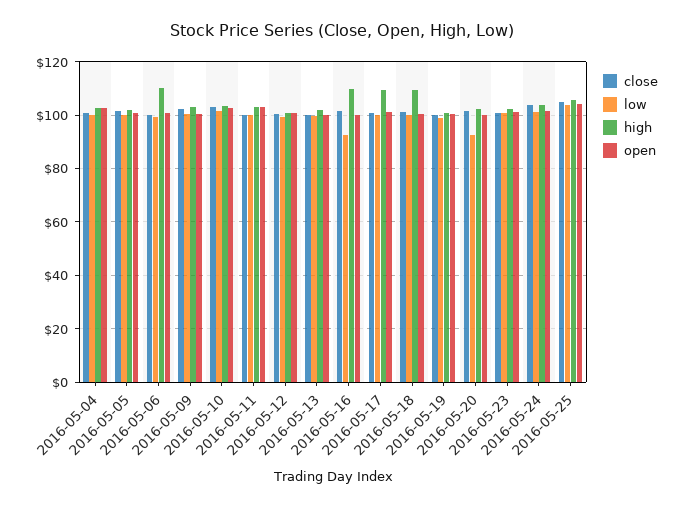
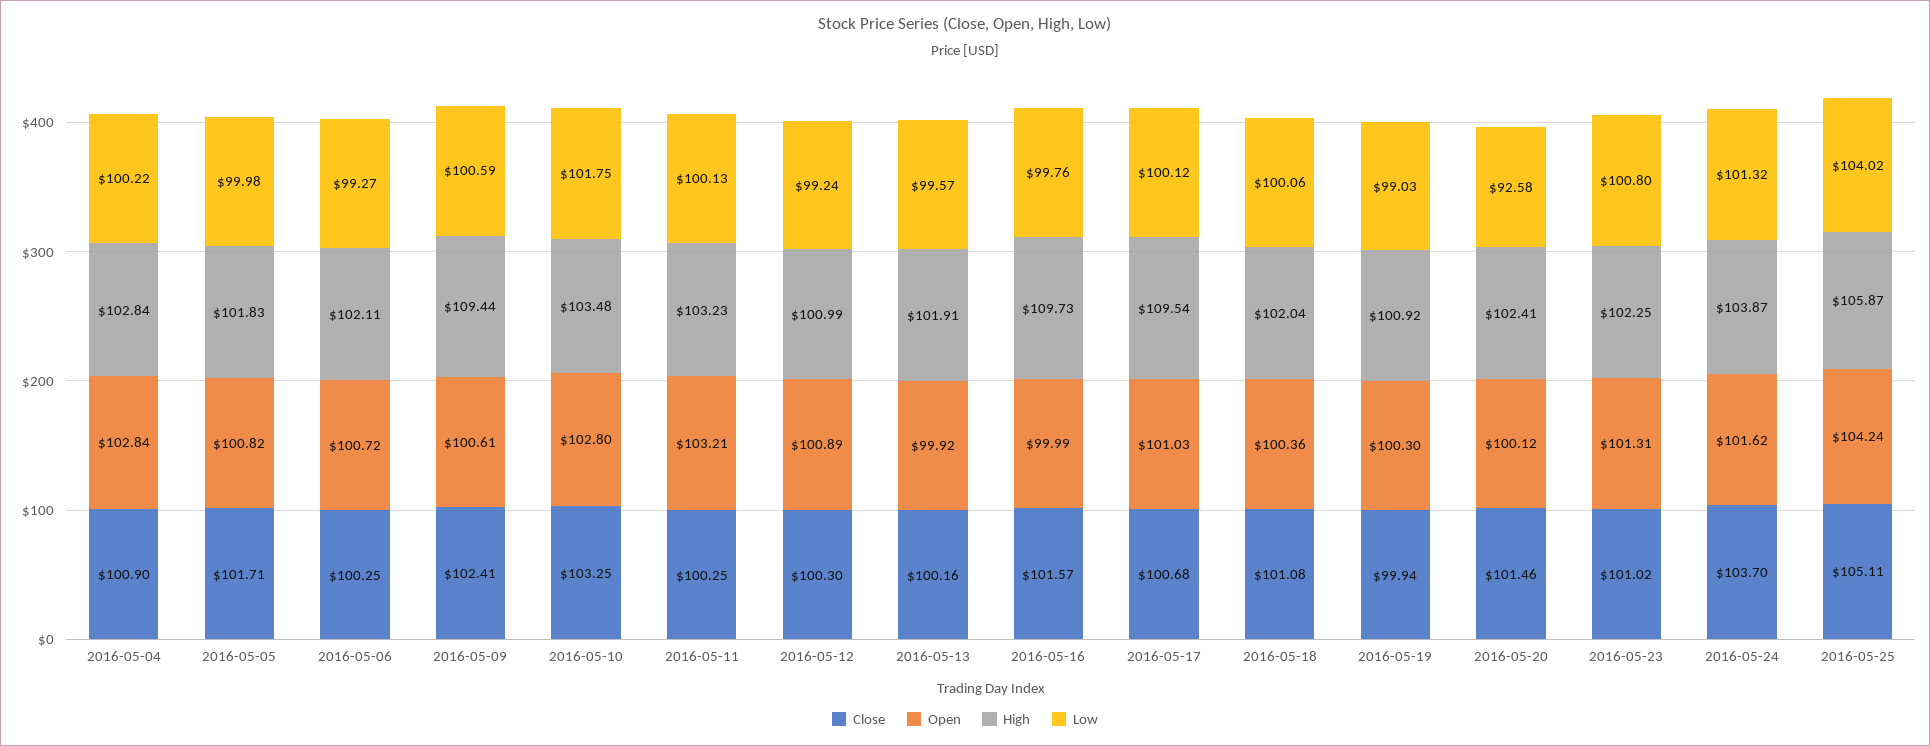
  {
    "close": {
      "2016-05-04": 100.9,
      "2016-05-05": 101.71,
      "2016-05-06": 100.25,
      "2016-05-09": 102.41,
      "2016-05-10": 103.25,
      "2016-05-11": 100.25,
      "2016-05-12": 100.3,
      "2016-05-13": 100.16,
      "2016-05-16": 101.57,
      "2016-05-17": 100.68,
      "2016-05-18": 101.08,
      "2016-05-19": 99.94,
      "2016-05-20": 101.46,
      "2016-05-23": 101.02,
      "2016-05-24": 103.7,
      "2016-05-25": 105.11
    },
    "low": {
      "2016-05-04": 100.22,
      "2016-05-05": 99.98,
      "2016-05-06": 99.27,
      "2016-05-09": 100.59,
      "2016-05-10": 101.75,
      "2016-05-11": 100.13,
      "2016-05-12": 99.24,
      "2016-05-13": 99.57,
-     "2016-05-16": 92.5,
+     "2016-05-16": 99.76,
      "2016-05-17": 100.12,
      "2016-05-18": 100.06,
      "2016-05-19": 99.03,
      "2016-05-20": 92.58,
      "2016-05-23": 100.8,
      "2016-05-24": 101.32,
      "2016-05-25": 104.02
    },
    "high": {
      "2016-05-04": 102.84,
      "2016-05-05": 101.83,
-     "2016-05-06": 110,
+     "2016-05-06": 102.11,
-     "2016-05-09": 102.5,
+     "2016-05-09": 109.44,
      "2016-05-10": 103.48,
      "2016-05-11": 103.23,
      "2016-05-12": 100.99,
      "2016-05-13": 101.91,
      "2016-05-16": 109.73,
      "2016-05-17": 109.54,
-     "2016-05-18": 110,
+     "2016-05-18": 102.04,
      "2016-05-19": 100.92,
      "2016-05-20": 102.41,
      "2016-05-23": 102.25,
      "2016-05-24": 103.87,
      "2016-05-25": 105.87
    },
    "open": {
      "2016-05-04": 102.84,
      "2016-05-05": 100.82,
      "2016-05-06": 100.72,
      "2016-05-09": 100.61,
      "2016-05-10": 102.8,
      "2016-05-11": 103.21,
      "2016-05-12": 100.89,
      "2016-05-13": 99.92,
      "2016-05-16": 99.99,
      "2016-05-17": 101.03,
      "2016-05-18": 100.36,
      "2016-05-19": 100.3,
      "2016-05-20": 100.12,
      "2016-05-23": 101.31,
      "2016-05-24": 101.62,
      "2016-05-25": 104.24
    }
  }

